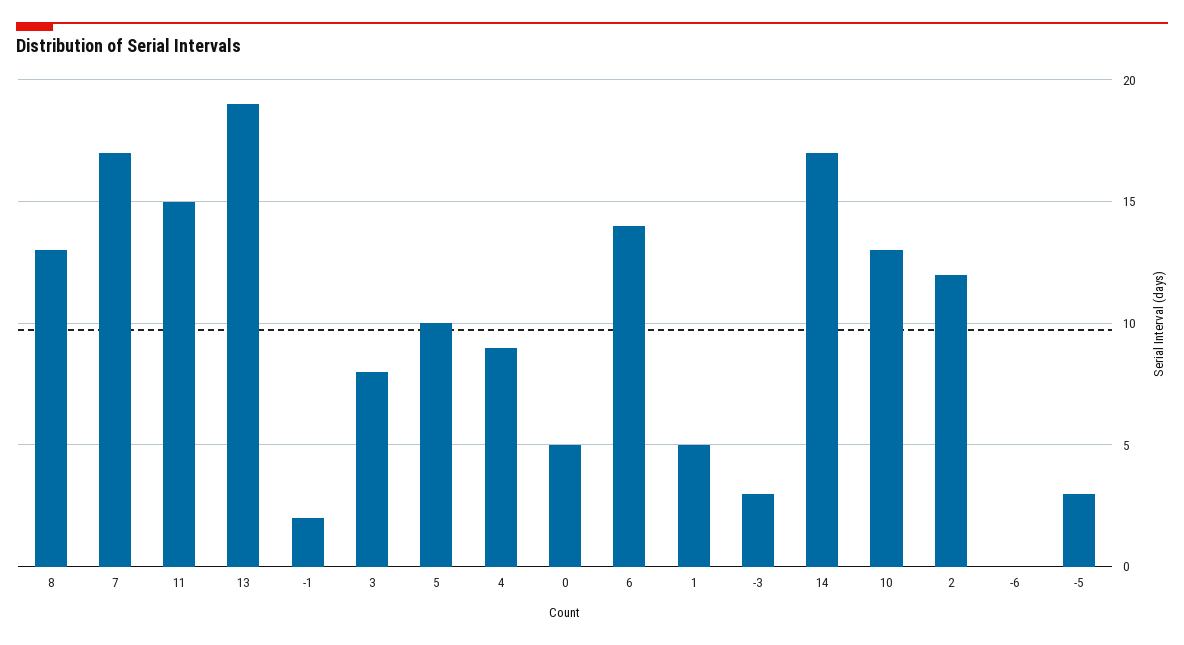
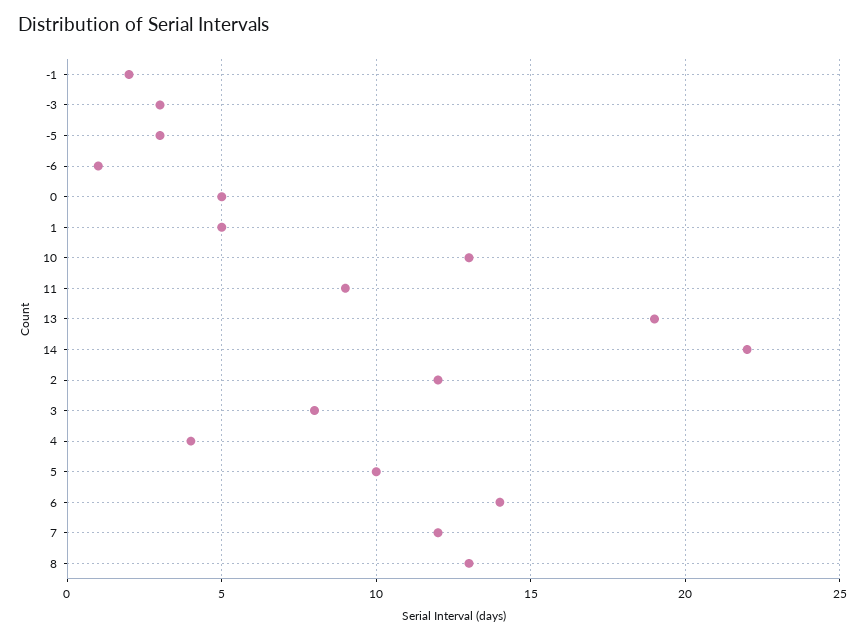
  {
    "8": 13,
-   "7": 17,
+   "7": 12,
-   "11": 15,
+   "11": 9,
    "13": 19,
    "-1": 2,
    "3": 8,
    "5": 10,
-   "4": 9,
+   "4": 4,
    "0": 5,
    "6": 14,
    "1": 5,
    "-3": 3,
-   "14": 17,
+   "14": 22,
    "10": 13,
    "2": 12,
-   "-6": 0,
+   "-6": 1,
    "-5": 3
  }

